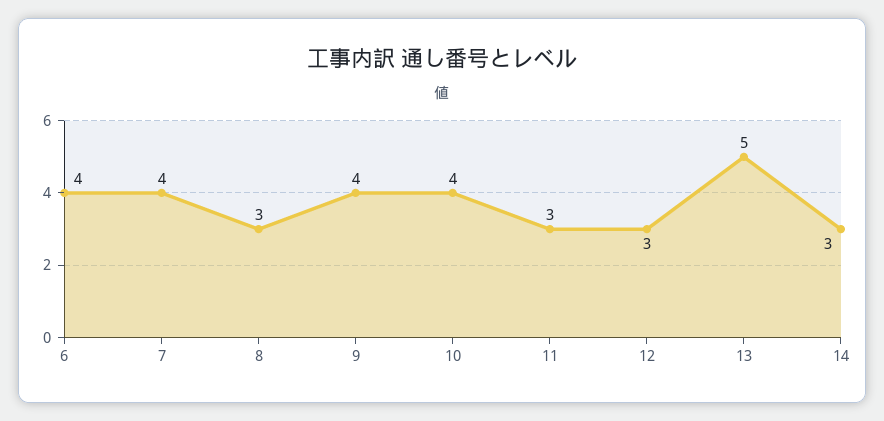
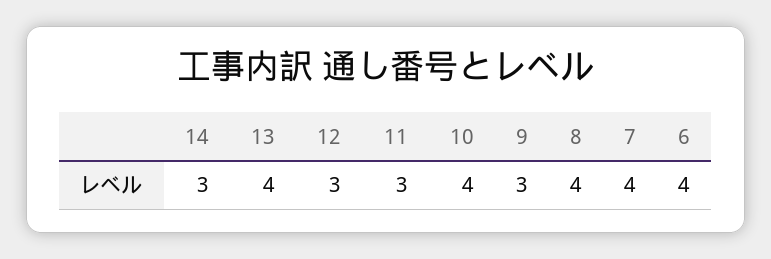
  {
    "6": 4,
    "7": 4,
-   "8": 3,
+   "8": 4,
-   "9": 4,
+   "9": 3,
    "10": 4,
    "11": 3,
    "12": 3,
-   "13": 5,
+   "13": 4,
    "14": 3
  }

